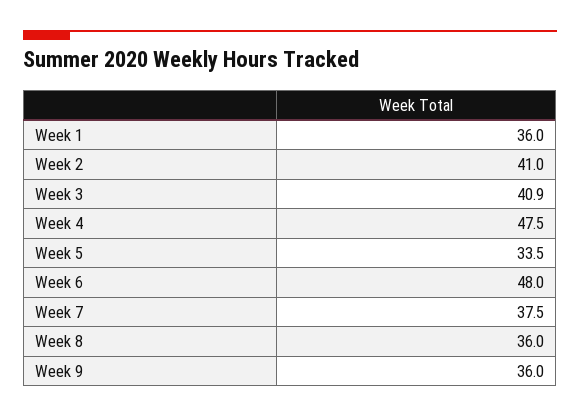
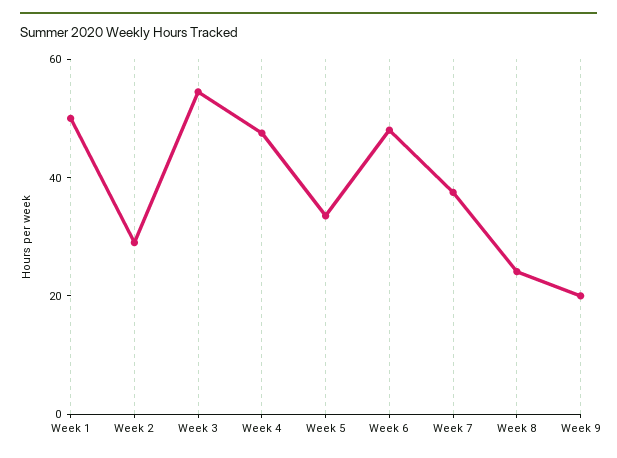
  {
-   "Week 1": 36,
+   "Week 1": 50,
-   "Week 2": 41,
+   "Week 2": 30,
-   "Week 3": 40.9,
+   "Week 3": 55,
    "Week 4": 47.5,
    "Week 5": 33.5,
    "Week 6": 48,
    "Week 7": 37.5,
-   "Week 8": 36,
+   "Week 8": 25,
-   "Week 9": 36
+   "Week 9": 20
  }

